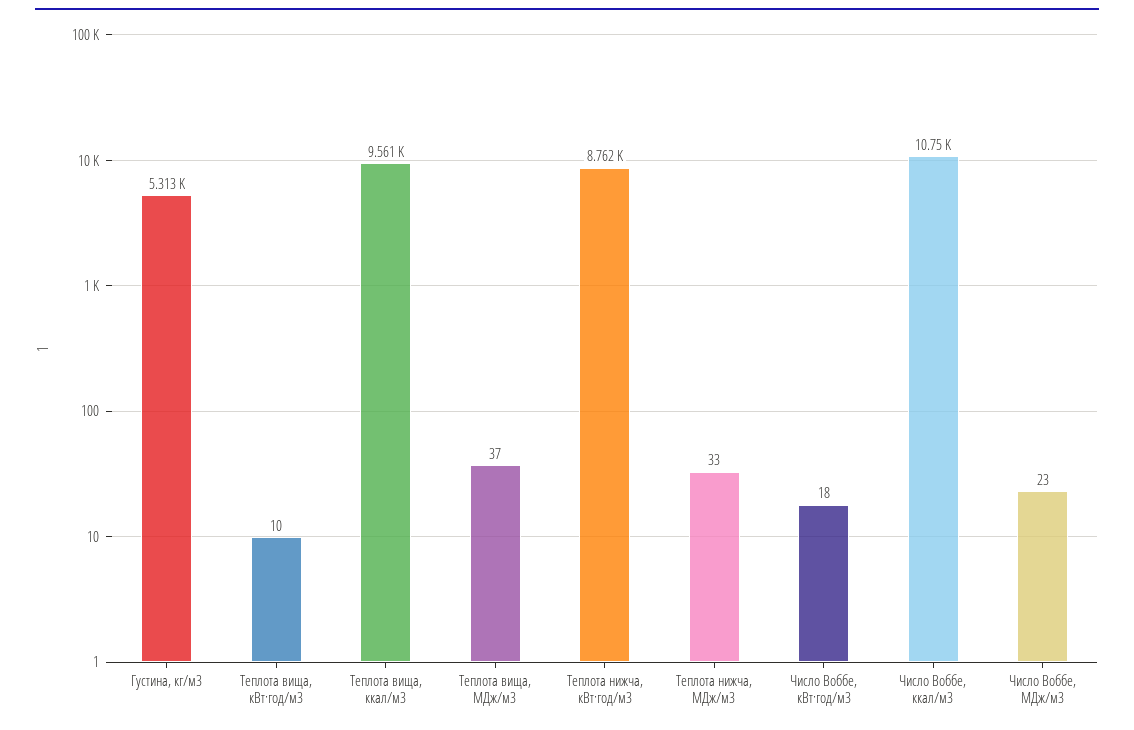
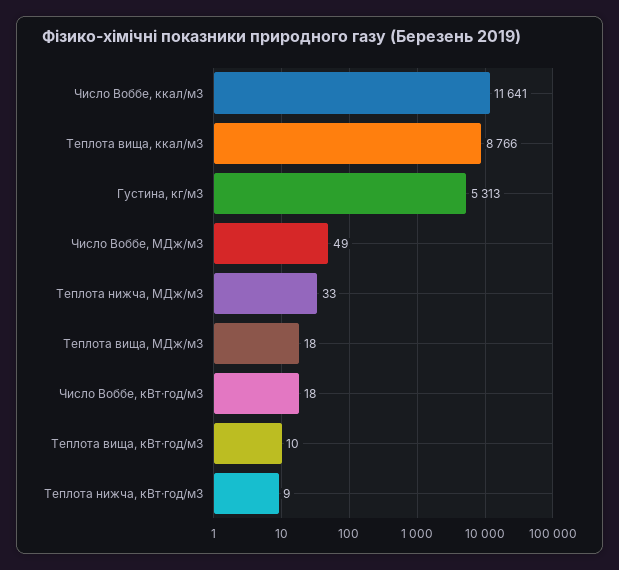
  {
    "Густина, кг/м3": 5313,
    "Теплота вища, кВт·год/м3": 10,
-   "Теплота вища, ккал/м3": 9561,
+   "Теплота вища, ккал/м3": 8766,
-   "Теплота вища, МДж/м3": 37,
+   "Теплота вища, МДж/м3": 18,
-   "Теплота нижча, кВт·год/м3": 8762,
+   "Теплота нижча, кВт·год/м3": 9,
    "Теплота нижча, МДж/м3": 33,
    "Число Воббе, кВт·год/м3": 18,
-   "Число Воббе, ккал/м3": 10750,
+   "Число Воббе, ккал/м3": 11641,
-   "Число Воббе, МДж/м3": 23
+   "Число Воббе, МДж/м3": 49
  }

